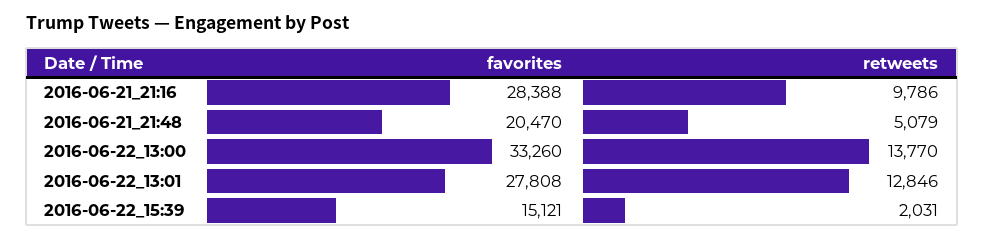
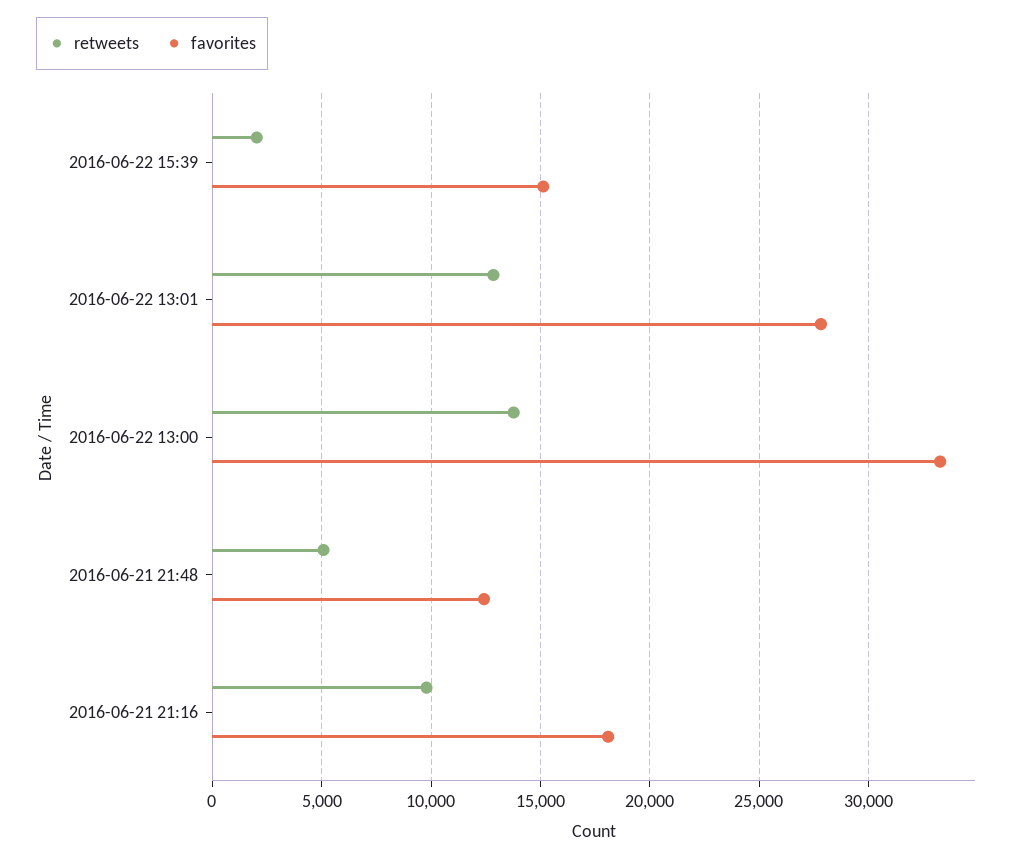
  {
    "favorites": {
-     "2016-06-21_21:16": 28388,
+     "2016-06-21_21:16": 18000,
-     "2016-06-21_21:48": 20470,
+     "2016-06-21_21:48": 12500,
      "2016-06-22_13:00": 33260,
      "2016-06-22_13:01": 27808,
      "2016-06-22_15:39": 15121
    },
    "retweets": {
      "2016-06-21_21:16": 9786,
      "2016-06-21_21:48": 5079,
      "2016-06-22_13:00": 13770,
      "2016-06-22_13:01": 12846,
      "2016-06-22_15:39": 2031
    }
  }

